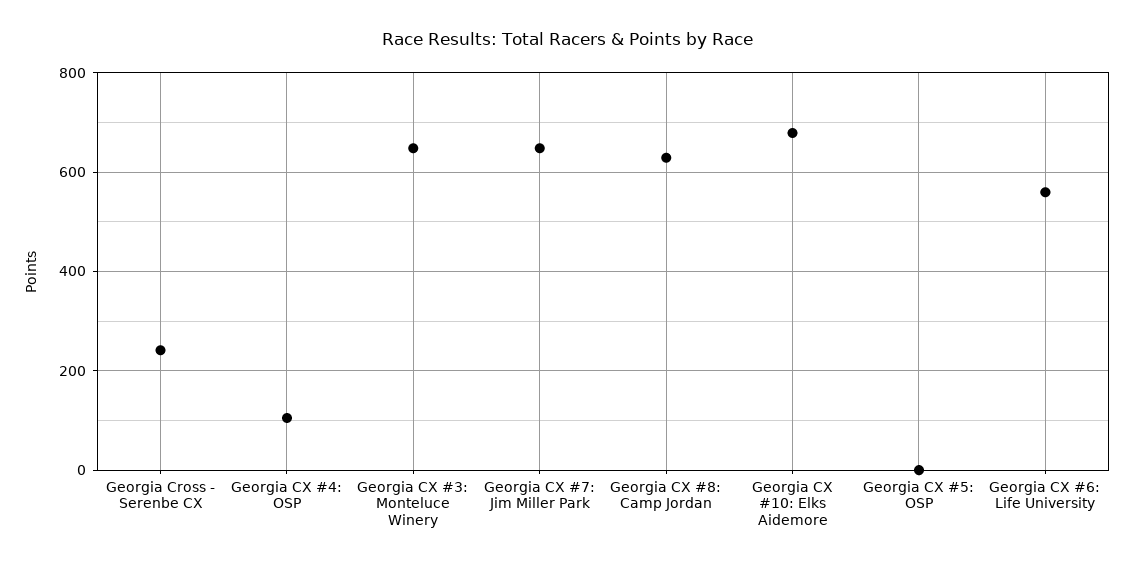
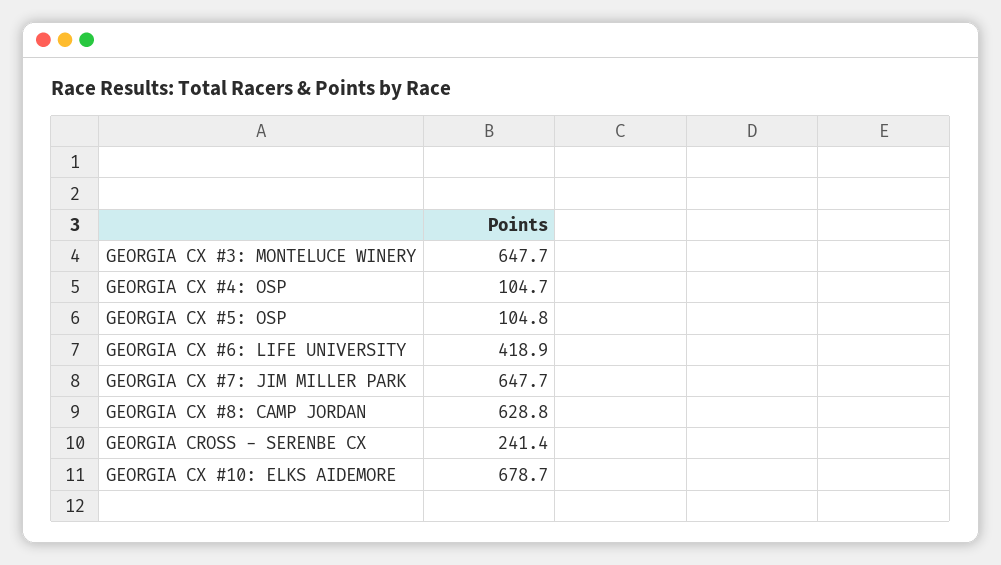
  {
    "Georgia Cross - Serenbe CX": 241.4,
    "Georgia CX #4: OSP": 104.7,
    "Georgia CX #3: Monteluce Winery": 647.7,
    "Georgia CX #7: Jim Miller Park": 647.7,
    "Georgia CX #8: Camp Jordan": 628.8,
    "Georgia CX #10: Elks Aidemore": 678.7,
-   "Georgia CX #5: OSP": 0,
+   "Georgia CX #5: OSP": 104.8,
-   "Georgia CX #6: Life University": 560
+   "Georgia CX #6: Life University": 418.9
  }

